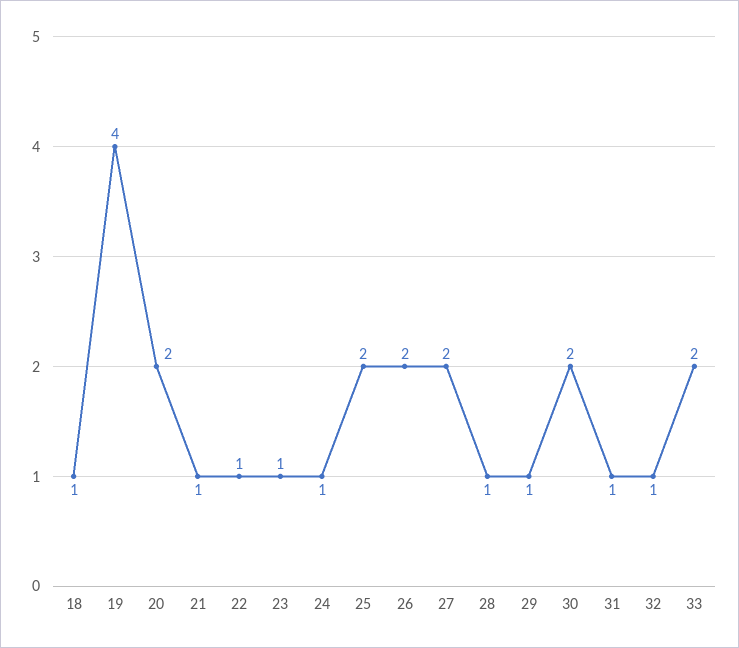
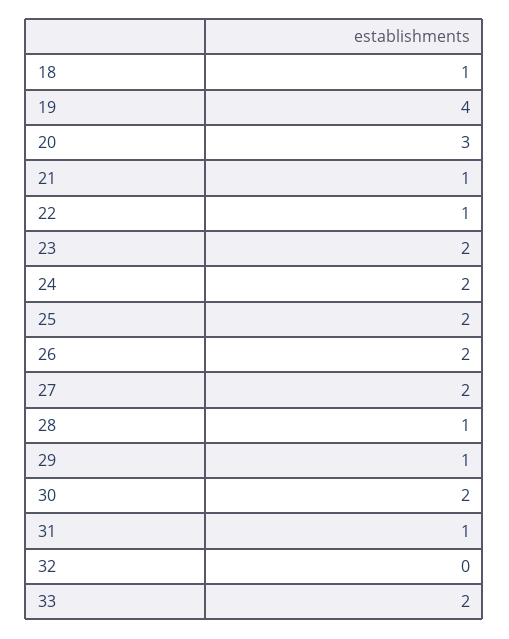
  {
    "18": 1,
    "19": 4,
-   "20": 2,
+   "20": 3,
    "21": 1,
    "22": 1,
-   "23": 1,
+   "23": 2,
-   "24": 1,
+   "24": 2,
    "25": 2,
    "26": 2,
    "27": 2,
    "28": 1,
    "29": 1,
    "30": 2,
    "31": 1,
-   "32": 1,
+   "32": 0,
    "33": 2
  }

